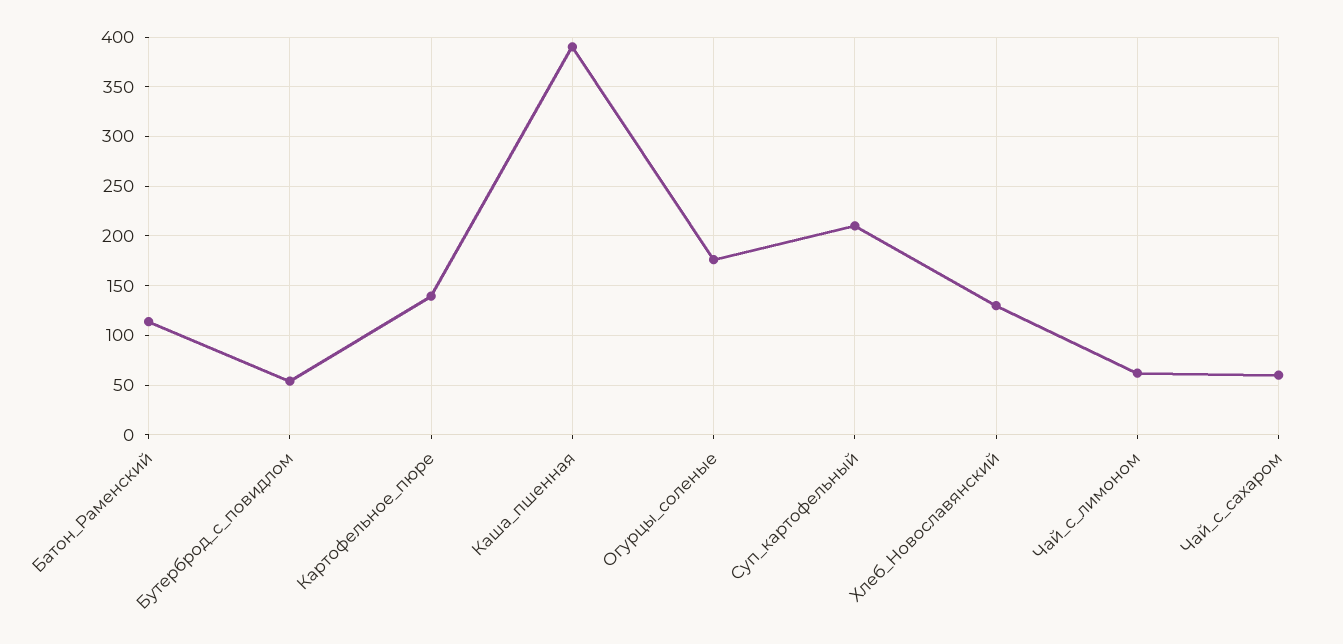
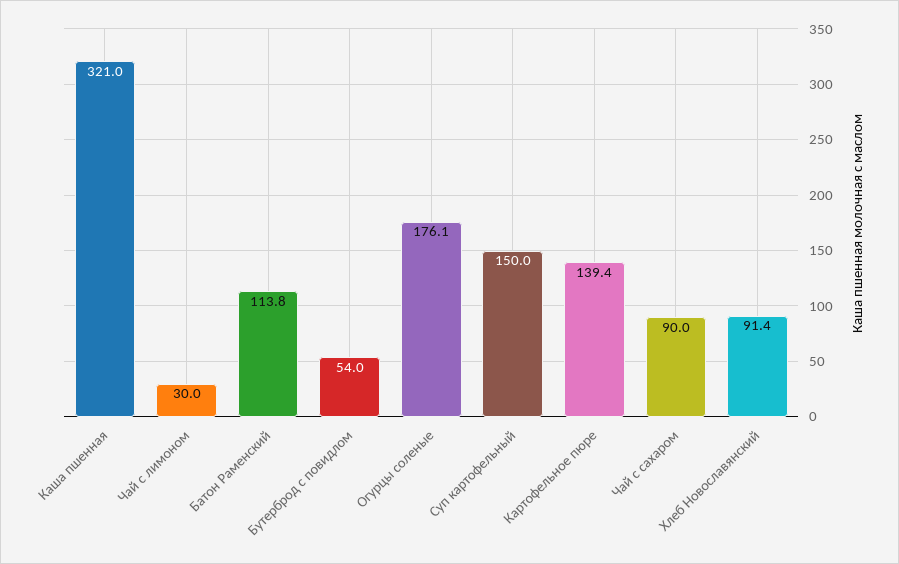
  {
    "Батон_Раменский": 113.8,
    "Бутерброд_с_повидлом": 54,
    "Картофельное_пюре": 139.4,
-   "Каша_пшенная": 390,
+   "Каша_пшенная": 321,
    "Огурцы_соленые": 176.1,
-   "Суп_картофельный": 210,
+   "Суп_картофельный": 150,
-   "Хлеб_Новославянский": 130,
+   "Хлеб_Новославянский": 91.4,
-   "Чай_с_лимоном": 60,
+   "Чай_с_лимоном": 30,
-   "Чай_с_сахаром": 60
+   "Чай_с_сахаром": 90
  }

